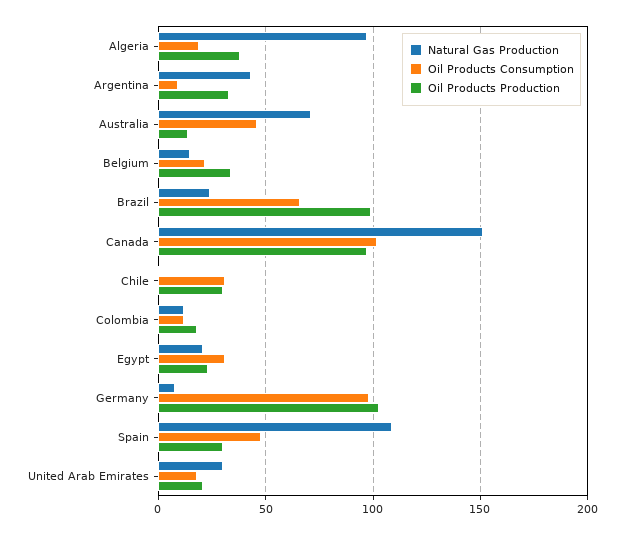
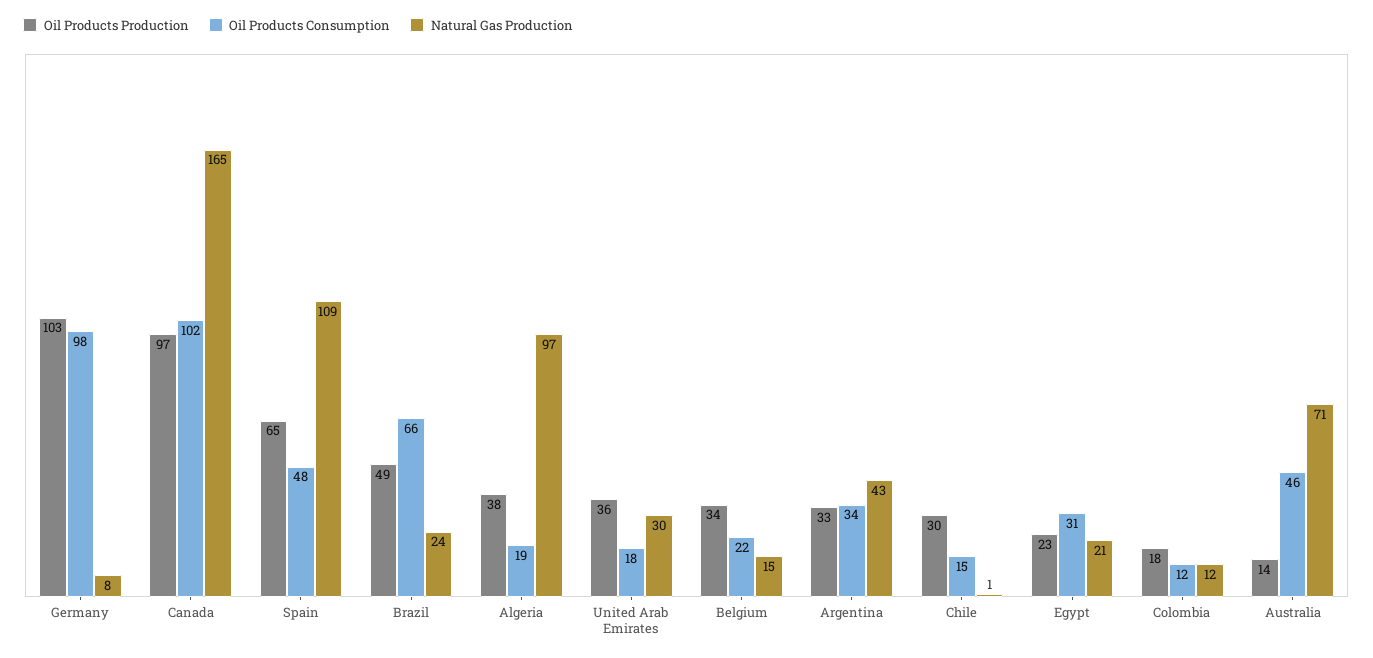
  {
    "Natural Gas Production": {
      "Algeria": 97,
      "Argentina": 43,
      "Australia": 71,
      "Belgium": 15,
      "Brazil": 24,
-     "Canada": 150,
+     "Canada": 165,
      "Chile": 1,
      "Colombia": 12,
      "Egypt": 21,
      "Germany": 8,
      "Spain": 109,
      "United Arab Emirates": 30
    },
    "Oil Products Consumption": {
      "Algeria": 19,
-     "Argentina": 10,
+     "Argentina": 34,
      "Australia": 46,
      "Belgium": 22,
      "Brazil": 66,
      "Canada": 102,
-     "Chile": 30,
+     "Chile": 15,
      "Colombia": 12,
      "Egypt": 31,
      "Germany": 98,
      "Spain": 48,
      "United Arab Emirates": 18
    },
    "Oil Products Production": {
      "Algeria": 38,
      "Argentina": 33,
      "Australia": 14,
      "Belgium": 34,
-     "Brazil": 100,
+     "Brazil": 49,
      "Canada": 97,
      "Chile": 30,
      "Colombia": 18,
      "Egypt": 23,
      "Germany": 103,
-     "Spain": 30,
+     "Spain": 65,
-     "United Arab Emirates": 20
+     "United Arab Emirates": 36
    }
  }

